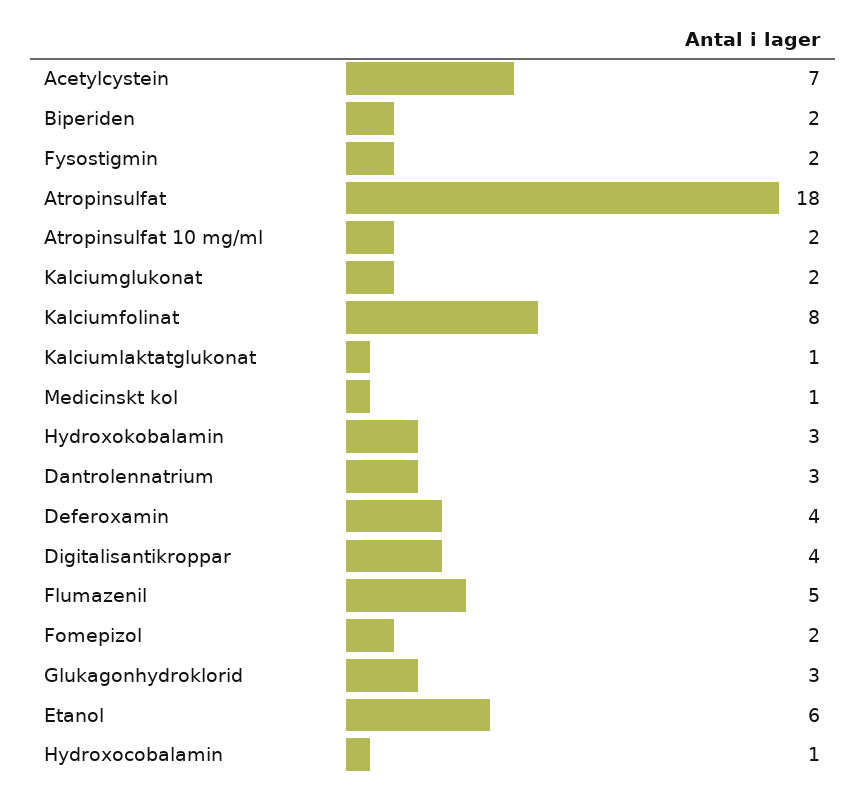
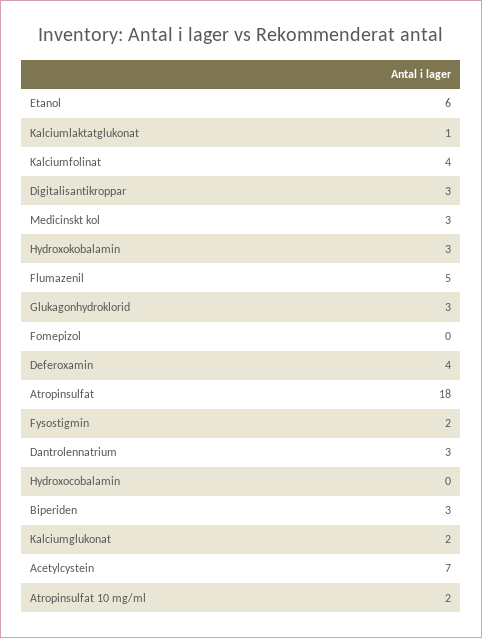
  {
    "Acetylcystein": 7,
-   "Biperiden": 2,
+   "Biperiden": 3,
    "Fysostigmin": 2,
    "Atropinsulfat": 18,
    "Atropinsulfat 10 mg/ml": 2,
    "Kalciumglukonat": 2,
-   "Kalciumfolinat": 8,
+   "Kalciumfolinat": 4,
    "Kalciumlaktatglukonat": 1,
-   "Medicinskt kol": 1,
+   "Medicinskt kol": 3,
    "Hydroxokobalamin": 3,
    "Dantrolennatrium": 3,
    "Deferoxamin": 4,
-   "Digitalisantikroppar": 4,
+   "Digitalisantikroppar": 3,
    "Flumazenil": 5,
-   "Fomepizol": 2,
+   "Fomepizol": 0,
    "Glukagonhydroklorid": 3,
    "Etanol": 6,
-   "Hydroxocobalamin": 1
+   "Hydroxocobalamin": 0
  }

